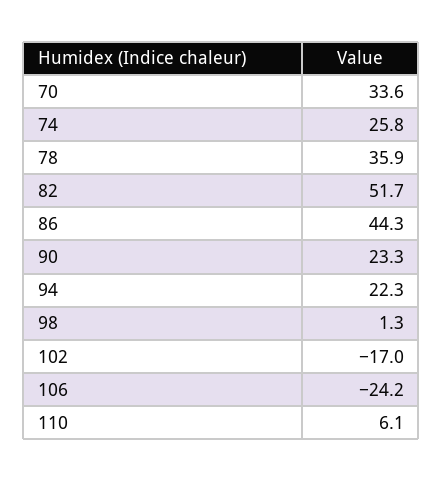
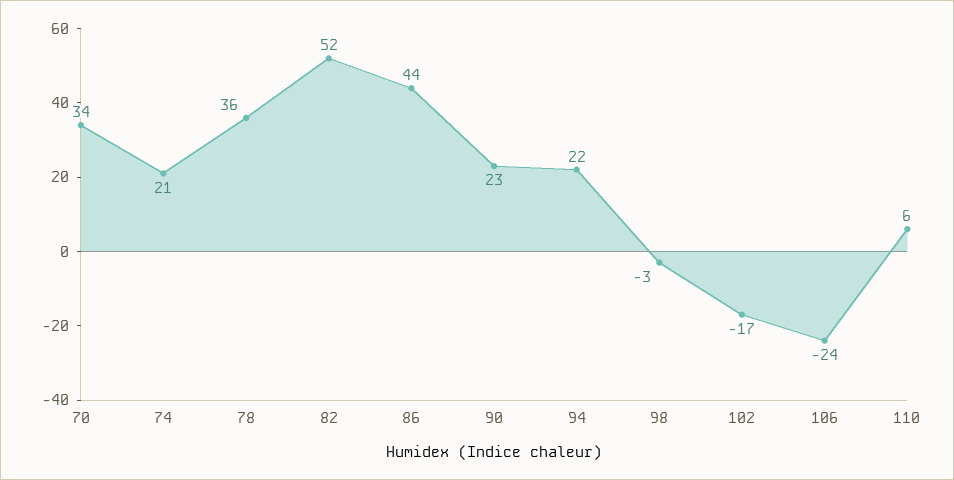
  {
    "70": 33.6,
-   "74": 25.8,
+   "74": 21,
    "78": 35.9,
    "82": 51.7,
    "86": 44.3,
    "90": 23.3,
    "94": 22.3,
-   "98": 1.3,
+   "98": -3,
    "102": -17,
    "106": -24.2,
    "110": 6.1
  }

